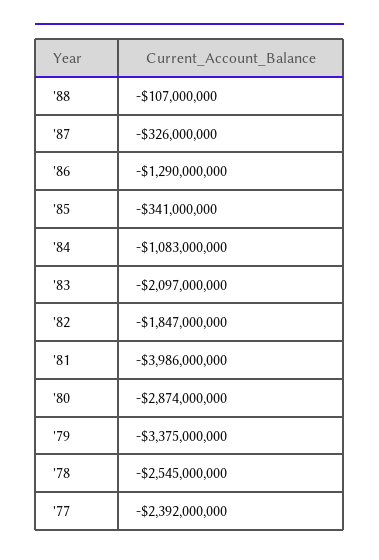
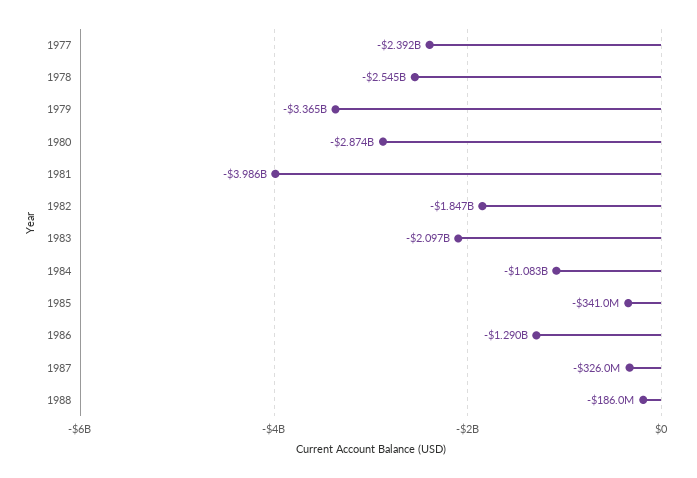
  {
-   "'88": -107000000,
+   "'88": -186000000,
    "'87": -326000000,
    "'86": -1290000000,
    "'85": -341000000,
    "'84": -1083000000,
    "'83": -2097000000,
    "'82": -1847000000,
    "'81": -3986000000,
    "'80": -2874000000,
-   "'79": -3375000000,
+   "'79": -3365000000,
    "'78": -2545000000,
    "'77": -2392000000
  }

